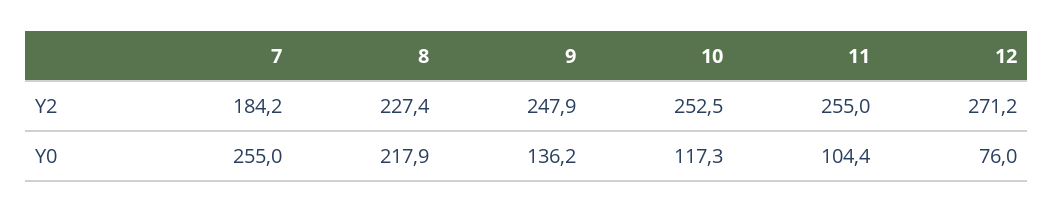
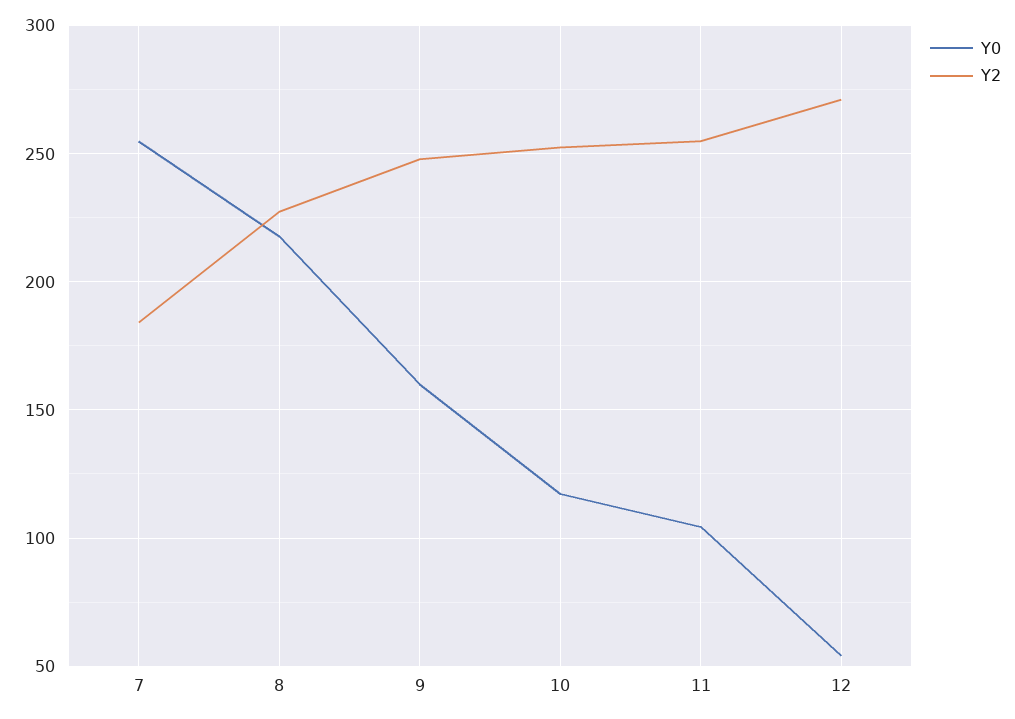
  {
    "Y2": {
      "7": 184.2,
      "8": 227.4,
      "9": 247.9,
      "10": 252.5,
      "11": 255,
      "12": 271.2
    },
    "Y0": {
      "7": 255,
      "8": 217.9,
-     "9": 136.2,
+     "9": 160,
      "10": 117.3,
      "11": 104.4,
-     "12": 76
+     "12": 55
    }
  }

